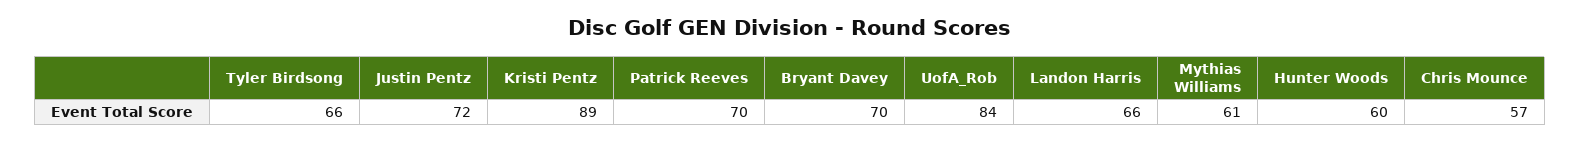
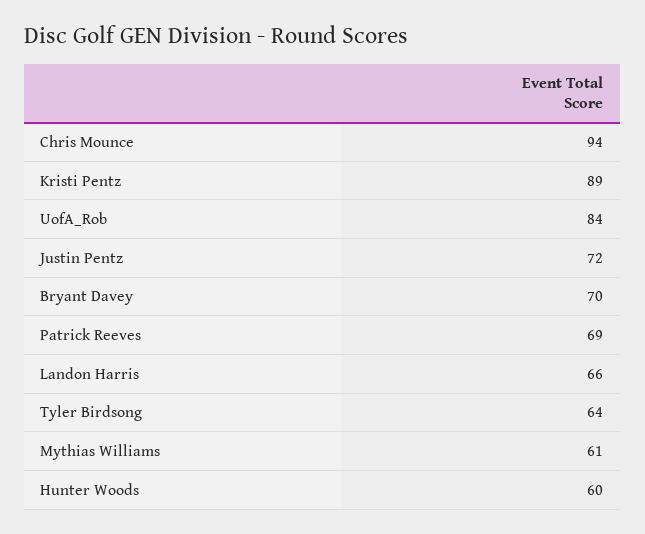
  {
-   "Tyler Birdsong": 66,
+   "Tyler Birdsong": 64,
    "Justin Pentz": 72,
    "Kristi Pentz": 89,
-   "Patrick Reeves": 70,
+   "Patrick Reeves": 69,
    "Bryant Davey": 70,
    "UofA_Rob": 84,
    "Landon Harris": 66,
    "Mythias Williams": 61,
    "Hunter Woods": 60,
-   "Chris Mounce": 57
+   "Chris Mounce": 94
  }

